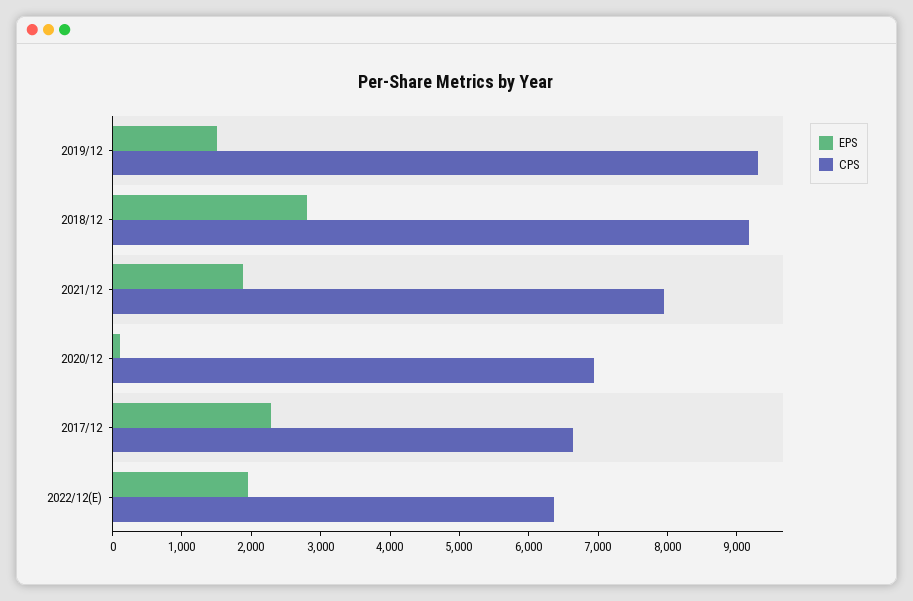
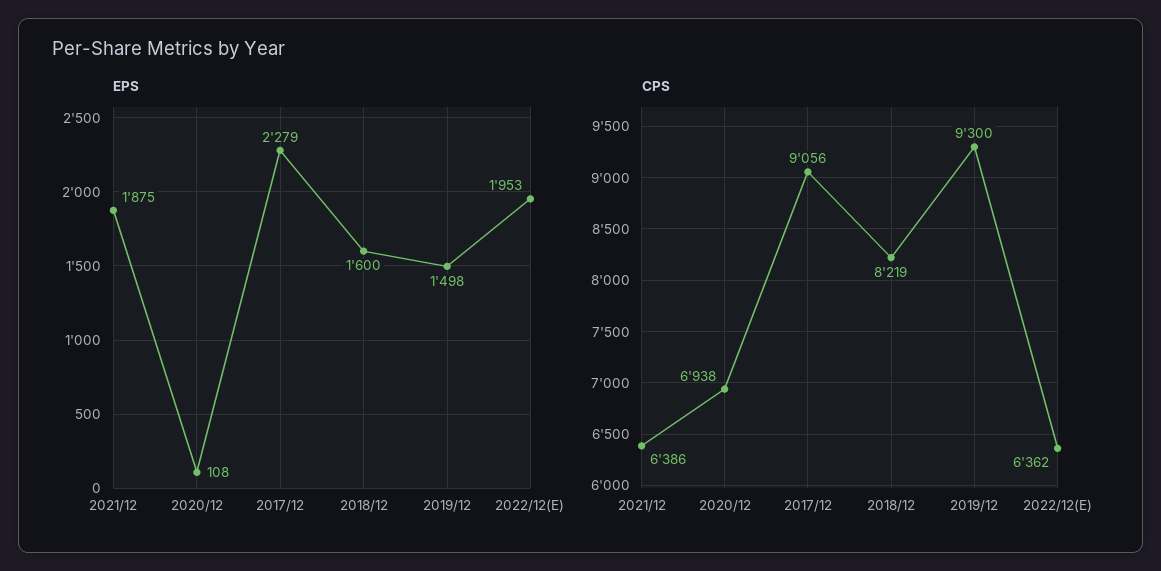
  {
    "EPS": {
      "2019/12": 1498,
-     "2018/12": 2800,
+     "2018/12": 1600,
      "2021/12": 1875,
      "2020/12": 108,
      "2017/12": 2279,
      "2022/12(E)": 1953
    },
    "CPS": {
      "2019/12": 9300,
-     "2018/12": 9200,
+     "2018/12": 8219,
-     "2021/12": 8000,
+     "2021/12": 6386,
      "2020/12": 6938,
-     "2017/12": 6600,
+     "2017/12": 9056,
      "2022/12(E)": 6362
    }
  }

